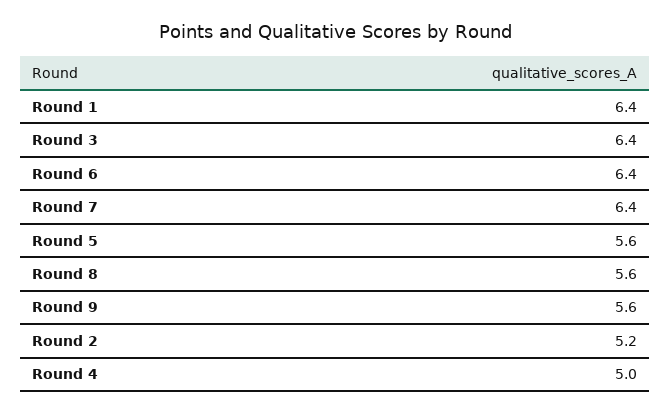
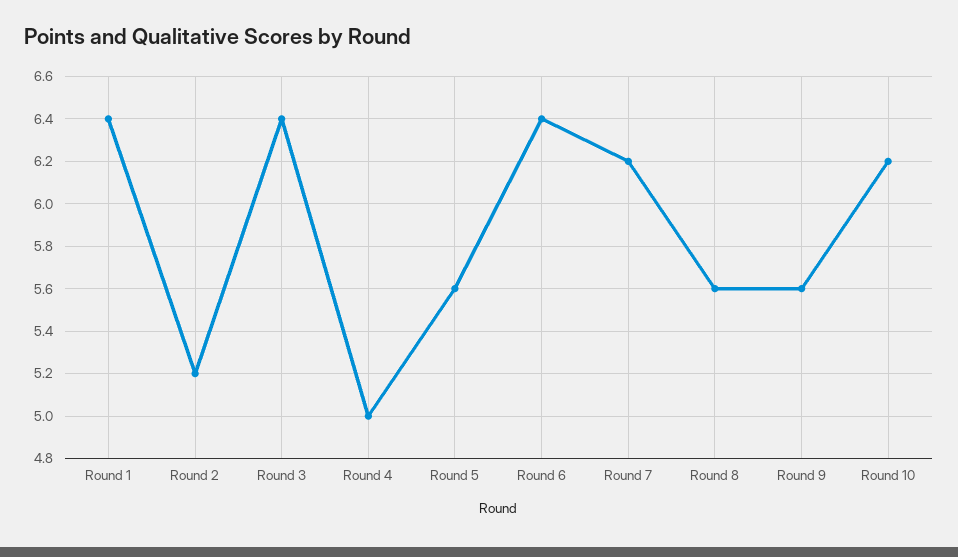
  {
    "Round 1": 6.4,
    "Round 3": 6.4,
    "Round 6": 6.4,
-   "Round 7": 6.4,
+   "Round 7": 6.2,
    "Round 5": 5.6,
    "Round 8": 5.6,
    "Round 9": 5.6,
    "Round 2": 5.2,
-   "Round 4": 5
+   "Round 4": 5,
+   "Round 10": 6.2
  }

